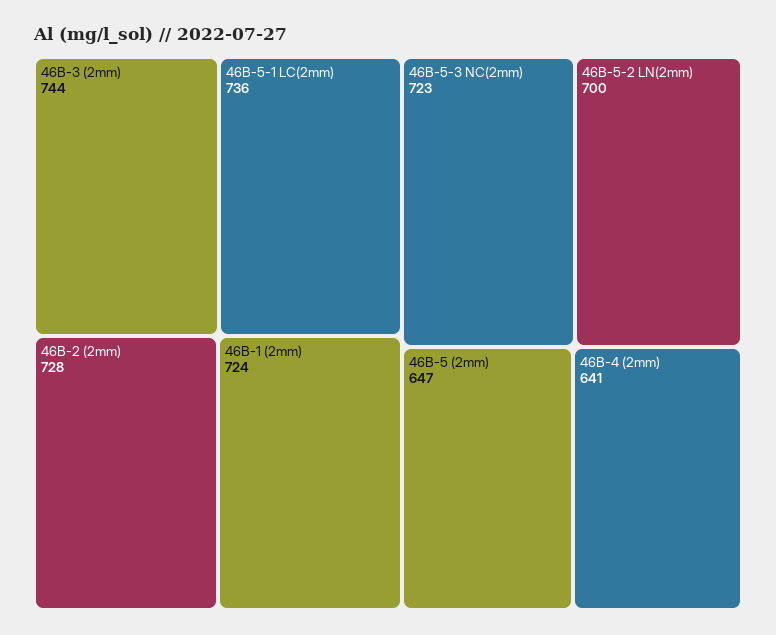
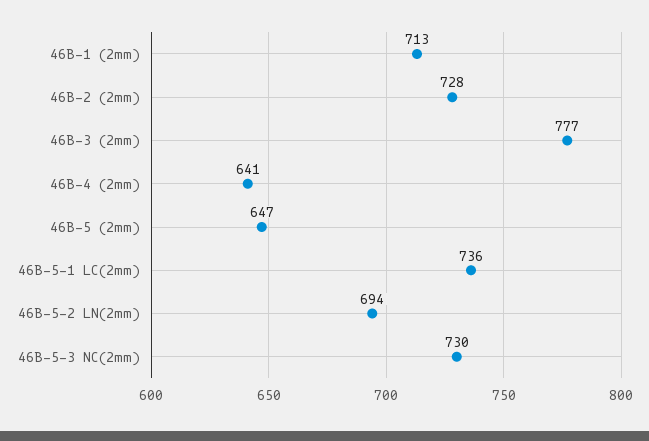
  {
-   "46B-3 (2mm)": 744,
+   "46B-3 (2mm)": 777,
    "46B-5-1 LC(2mm)": 736,
    "46B-2 (2mm)": 728,
-   "46B-1 (2mm)": 724,
+   "46B-1 (2mm)": 713,
-   "46B-5-3 NC(2mm)": 723,
+   "46B-5-3 NC(2mm)": 730,
-   "46B-5-2 LN(2mm)": 700,
+   "46B-5-2 LN(2mm)": 694,
    "46B-5 (2mm)": 647,
    "46B-4 (2mm)": 641
  }

